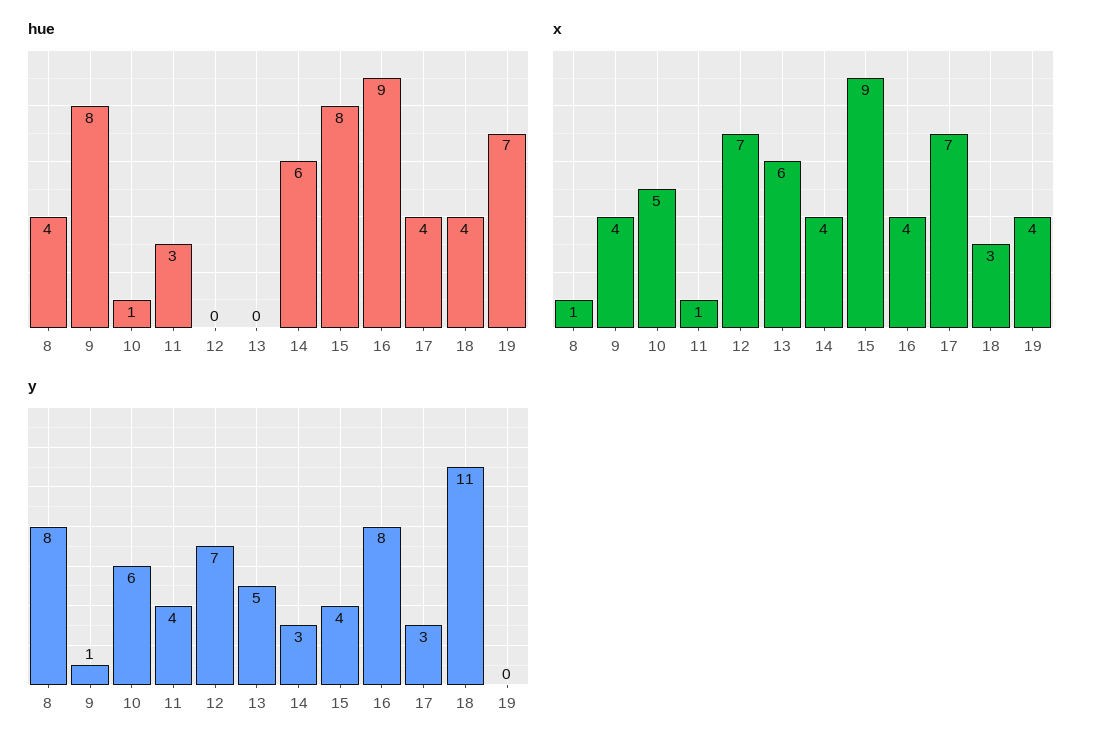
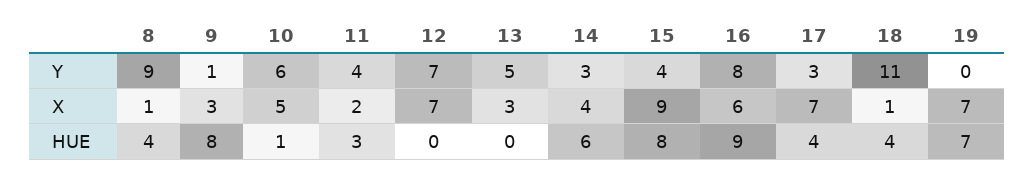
  {
    "hue": {
      "8": 4,
      "9": 8,
      "10": 1,
      "11": 3,
      "12": 0,
      "13": 0,
      "14": 6,
      "15": 8,
      "16": 9,
      "17": 4,
      "18": 4,
      "19": 7
    },
    "x": {
      "8": 1,
-     "9": 4,
+     "9": 3,
      "10": 5,
-     "11": 1,
+     "11": 2,
      "12": 7,
-     "13": 6,
+     "13": 3,
      "14": 4,
      "15": 9,
-     "16": 4,
+     "16": 6,
      "17": 7,
-     "18": 3,
+     "18": 1,
-     "19": 4
+     "19": 7
    },
    "y": {
-     "8": 8,
+     "8": 9,
      "9": 1,
      "10": 6,
      "11": 4,
      "12": 7,
      "13": 5,
      "14": 3,
      "15": 4,
      "16": 8,
      "17": 3,
      "18": 11,
      "19": 0
    }
  }

